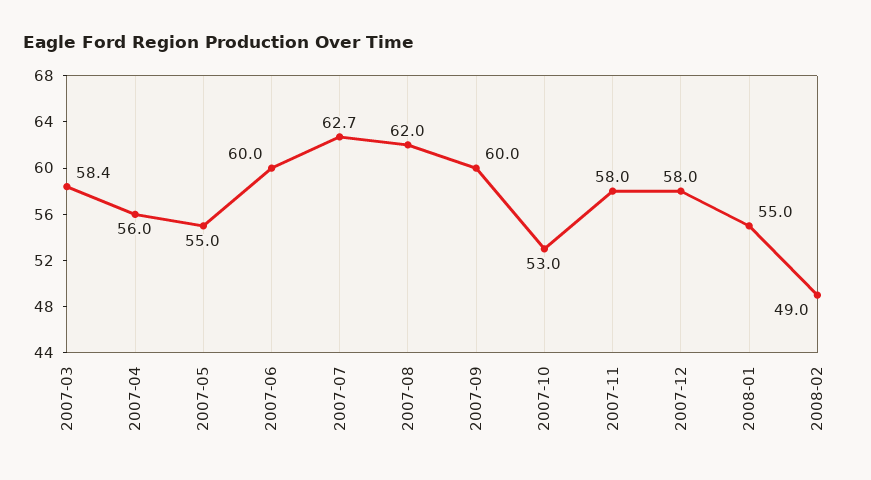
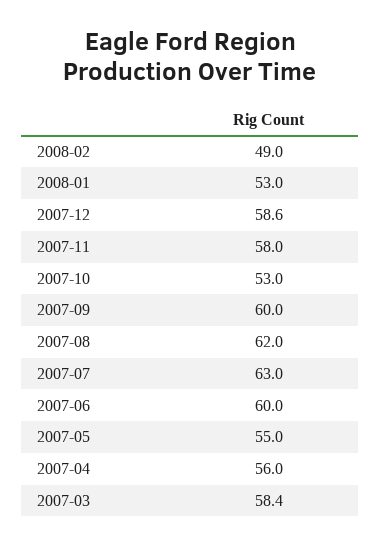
  {
    "2007-03": 58.4,
    "2007-04": 56,
    "2007-05": 55,
    "2007-06": 60,
-   "2007-07": 62.7,
+   "2007-07": 63,
    "2007-08": 62,
    "2007-09": 60,
    "2007-10": 53,
    "2007-11": 58,
-   "2007-12": 58,
+   "2007-12": 58.6,
-   "2008-01": 55,
+   "2008-01": 53,
    "2008-02": 49
  }

